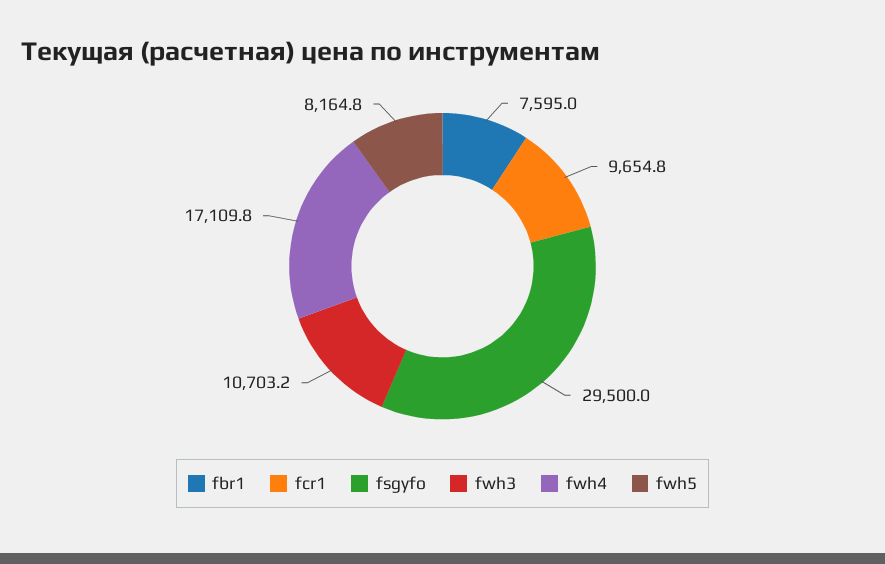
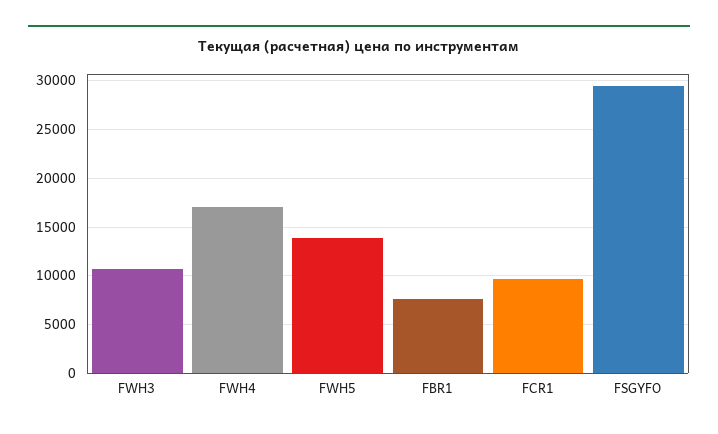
  {
    "fbr1": 7595,
    "fcr1": 9654.8,
    "fsgyfo": 29500,
    "fwh3": 10703.2,
    "fwh4": 17109.8,
-   "fwh5": 8164.8
+   "fwh5": 14000
  }

